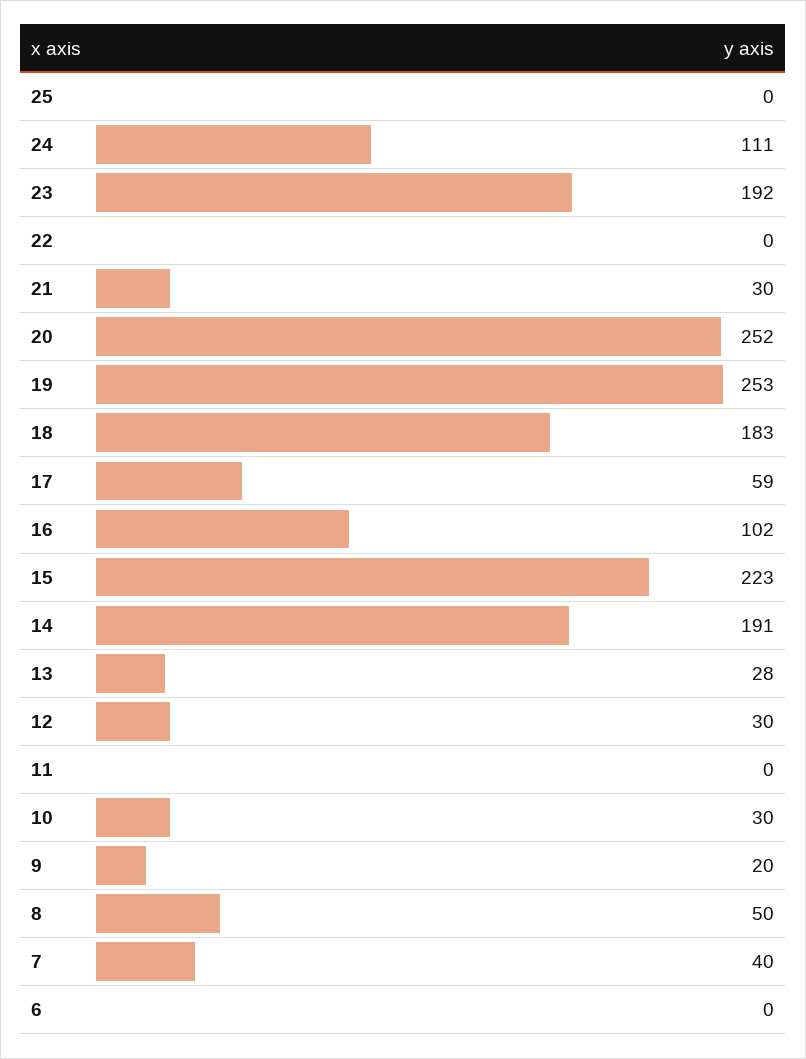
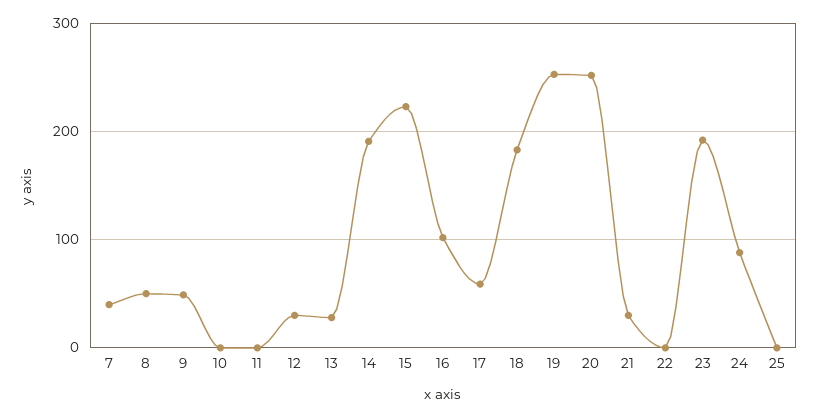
  {
    "25": 0,
-   "24": 111,
+   "24": 90,
    "23": 192,
    "22": 0,
    "21": 30,
    "20": 252,
    "19": 253,
    "18": 183,
    "17": 59,
    "16": 102,
    "15": 223,
    "14": 191,
    "13": 28,
    "12": 30,
    "11": 0,
-   "10": 30,
+   "10": 0,
-   "9": 20,
+   "9": 50,
    "8": 50,
-   "7": 40,
+   "7": 40
-   "6": 0
  }

